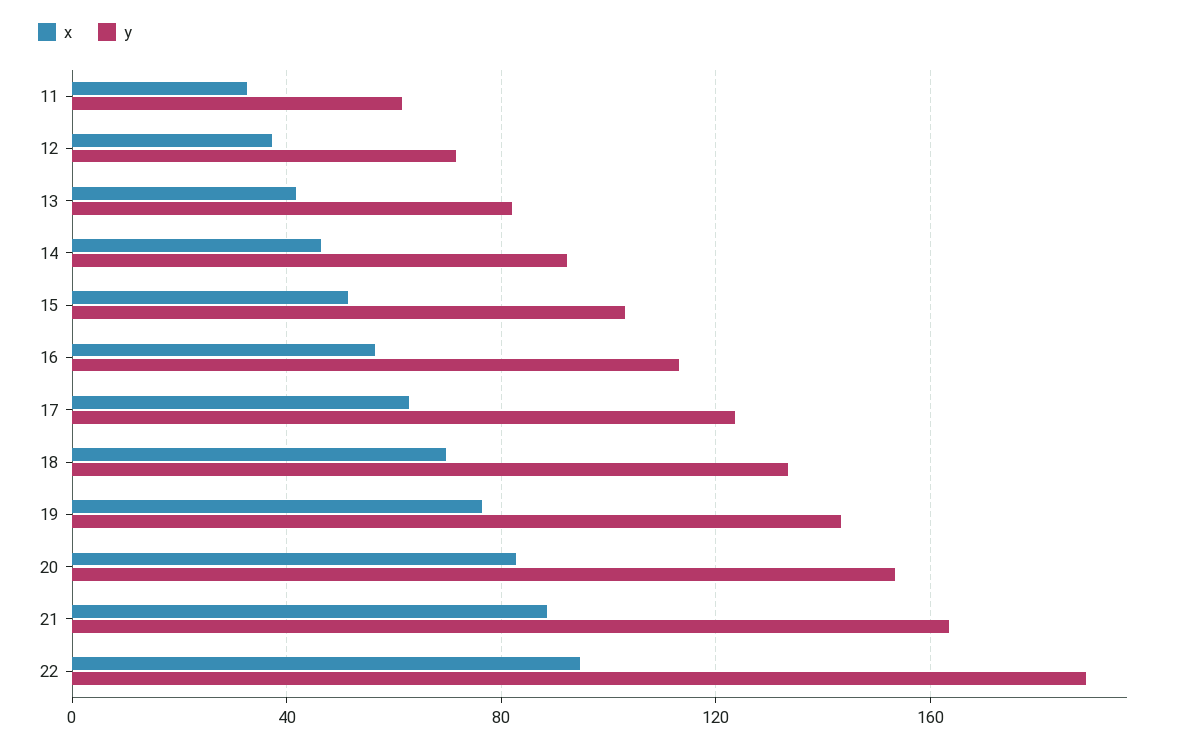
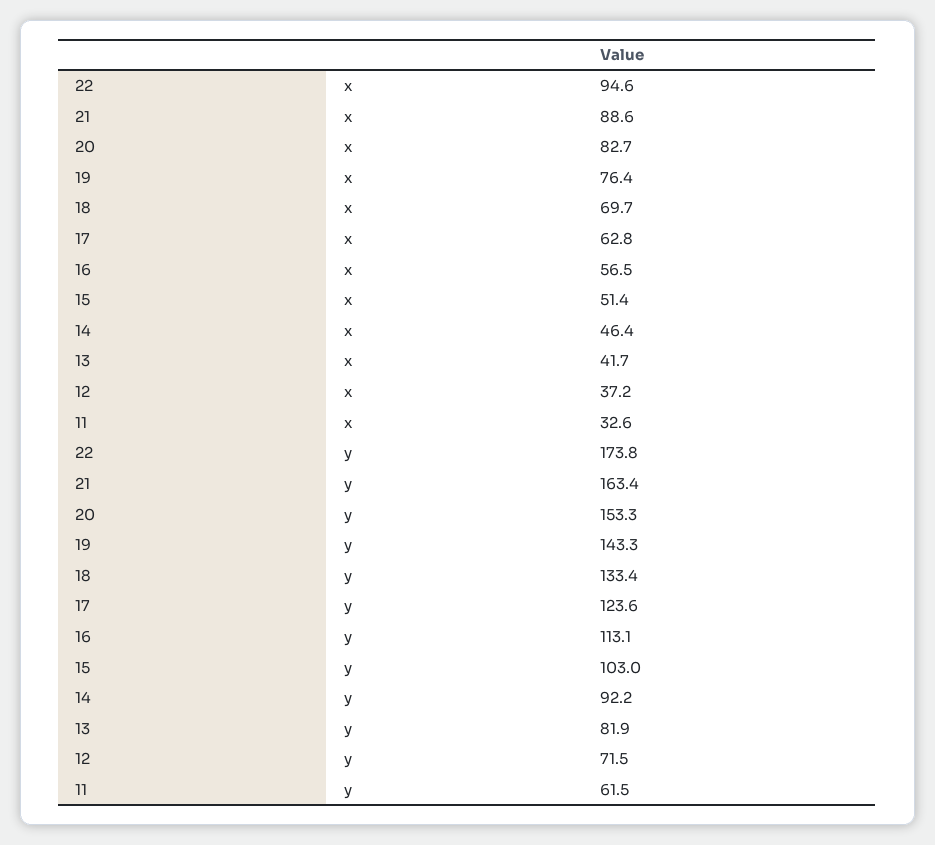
  {
    "x": {
      "11": 32.6,
      "12": 37.2,
      "13": 41.7,
      "14": 46.4,
      "15": 51.4,
      "16": 56.5,
      "17": 62.8,
      "18": 69.7,
      "19": 76.4,
      "20": 82.7,
      "21": 88.6,
      "22": 94.6
    },
    "y": {
      "11": 61.5,
      "12": 71.5,
      "13": 81.9,
      "14": 92.2,
      "15": 103,
      "16": 113.1,
      "17": 123.6,
      "18": 133.4,
      "19": 143.3,
      "20": 153.3,
      "21": 163.4,
-     "22": 190
+     "22": 173.8
    }
  }

